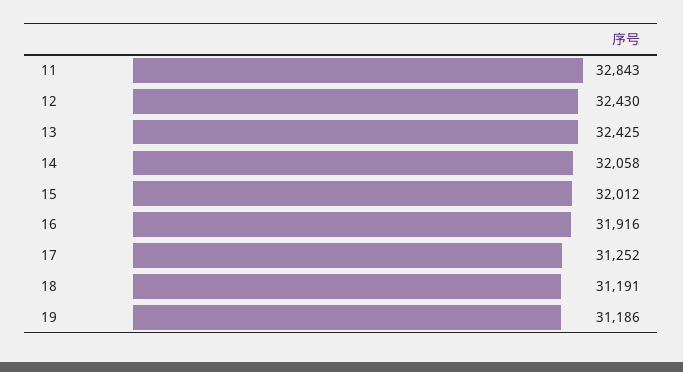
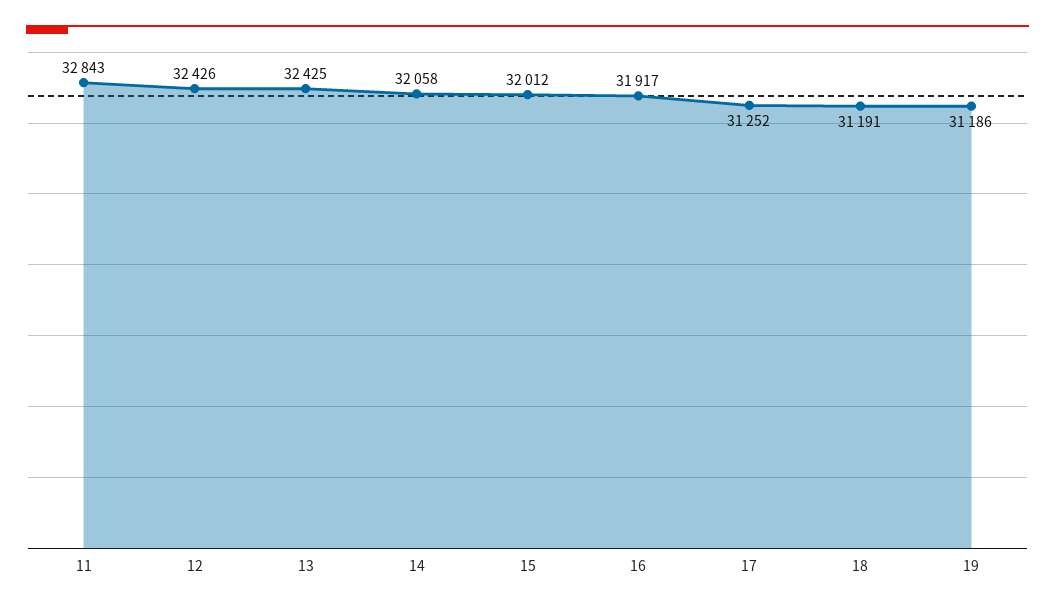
  {
    "11": 32843,
-   "12": 32430,
+   "12": 32426,
    "13": 32425,
    "14": 32058,
    "15": 32012,
-   "16": 31916,
+   "16": 31917,
    "17": 31252,
    "18": 31191,
    "19": 31186
  }

